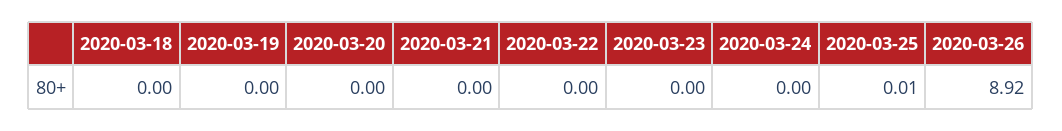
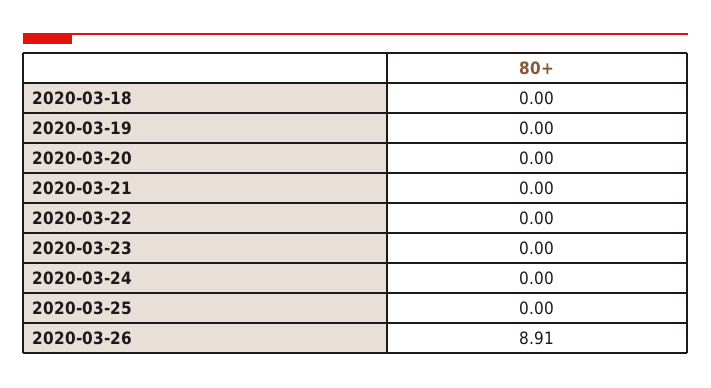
  {
    "2020-03-18": 0,
    "2020-03-19": 0,
    "2020-03-20": 0,
    "2020-03-21": 0,
    "2020-03-22": 0,
    "2020-03-23": 0,
    "2020-03-24": 0,
-   "2020-03-25": 0.01,
+   "2020-03-25": 0,
-   "2020-03-26": 8.92
+   "2020-03-26": 8.91
  }

